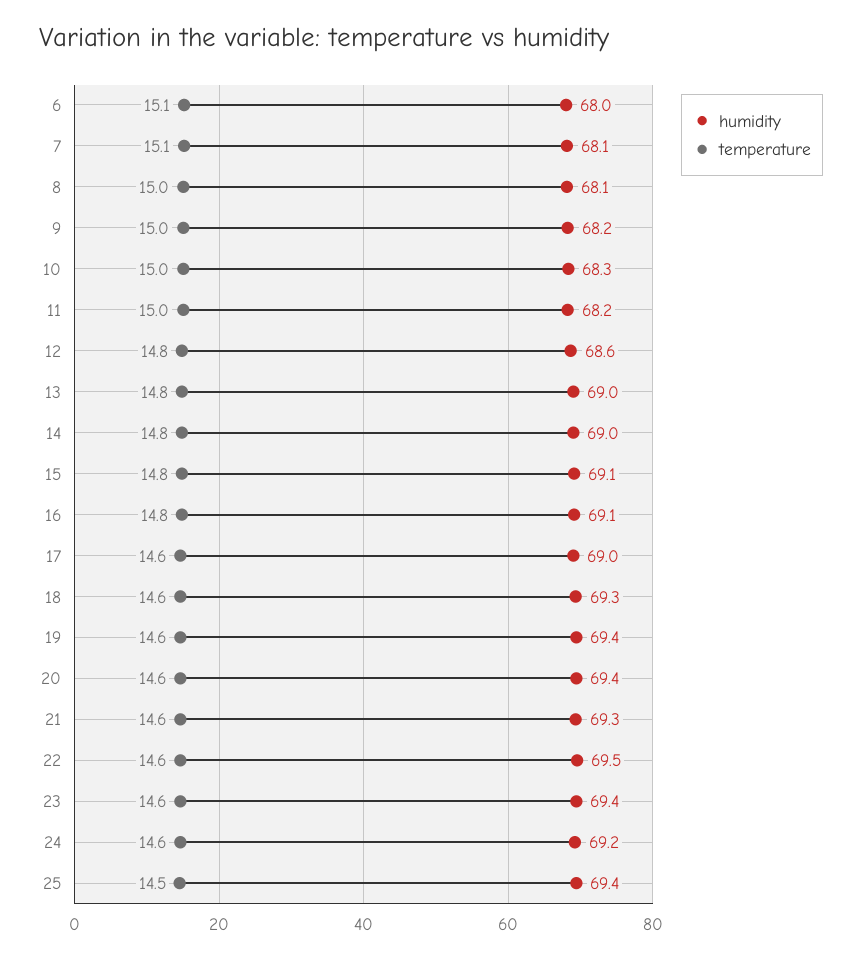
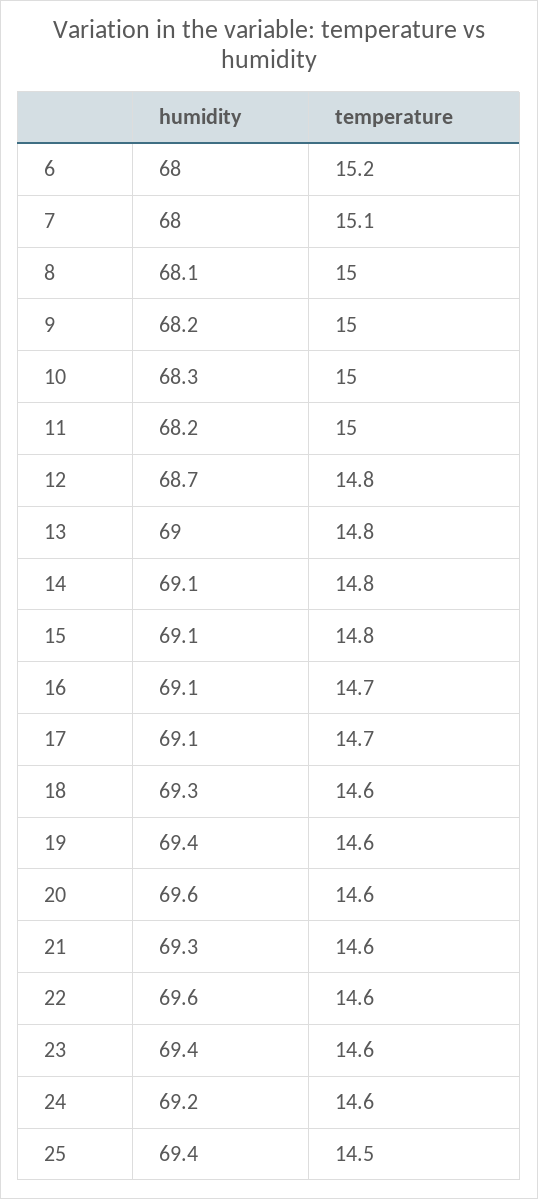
  {
    "humidity": {
      "6": 68,
-     "7": 68.1,
+     "7": 68,
      "8": 68.1,
      "9": 68.2,
      "10": 68.3,
      "11": 68.2,
-     "12": 68.6,
+     "12": 68.7,
      "13": 69,
-     "14": 69,
+     "14": 69.1,
      "15": 69.1,
      "16": 69.1,
-     "17": 69,
+     "17": 69.1,
      "18": 69.3,
      "19": 69.4,
-     "20": 69.4,
+     "20": 69.6,
      "21": 69.3,
-     "22": 69.5,
+     "22": 69.6,
      "23": 69.4,
      "24": 69.2,
      "25": 69.4
    },
    "temperature": {
-     "6": 15.1,
+     "6": 15.2,
      "7": 15.1,
      "8": 15,
      "9": 15,
      "10": 15,
      "11": 15,
      "12": 14.8,
      "13": 14.8,
      "14": 14.8,
      "15": 14.8,
-     "16": 14.8,
+     "16": 14.7,
-     "17": 14.6,
+     "17": 14.7,
      "18": 14.6,
      "19": 14.6,
      "20": 14.6,
      "21": 14.6,
      "22": 14.6,
      "23": 14.6,
      "24": 14.6,
      "25": 14.5
    }
  }

